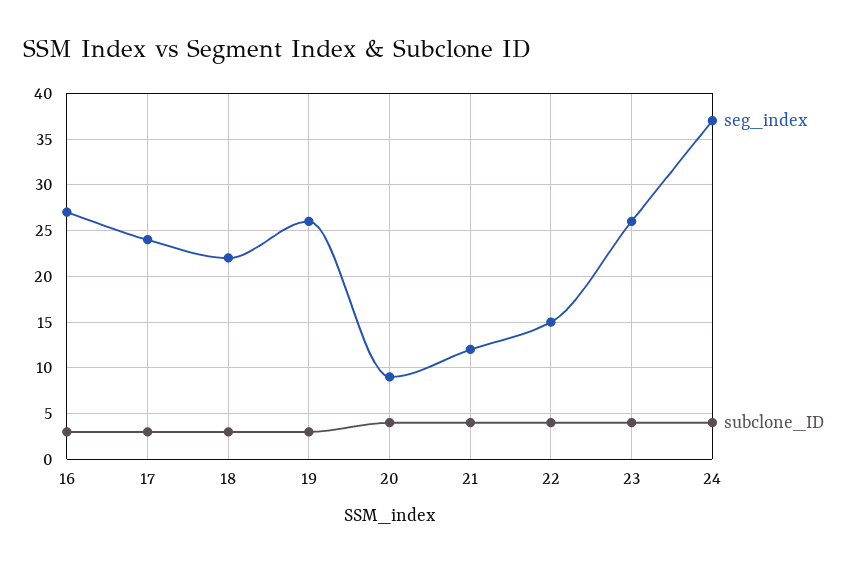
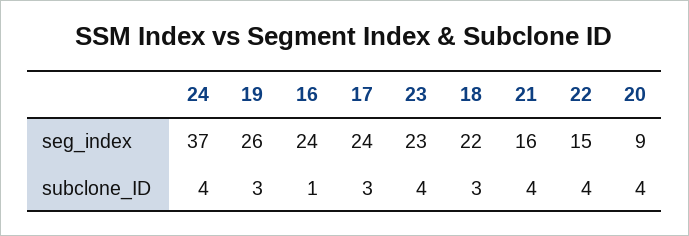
  {
    "seg_index": {
-     "16": 27,
+     "16": 24,
      "17": 24,
      "18": 22,
      "19": 26,
      "20": 9,
-     "21": 12,
+     "21": 16,
      "22": 15,
-     "23": 26,
+     "23": 23,
      "24": 37
    },
    "subclone_ID": {
-     "16": 3,
+     "16": 1,
      "17": 3,
      "18": 3,
      "19": 3,
      "20": 4,
      "21": 4,
      "22": 4,
      "23": 4,
      "24": 4
    }
  }

